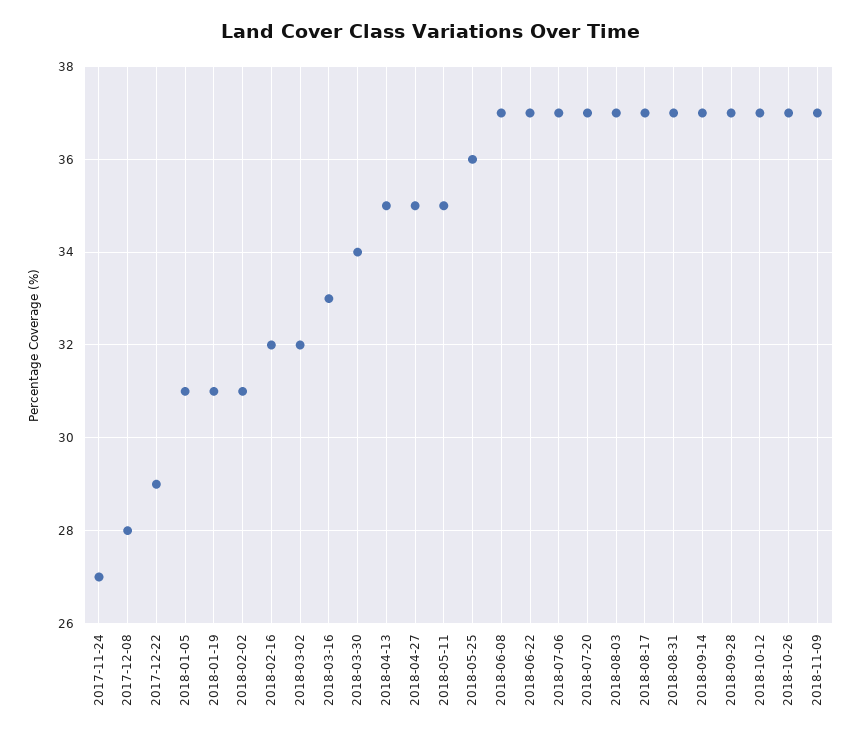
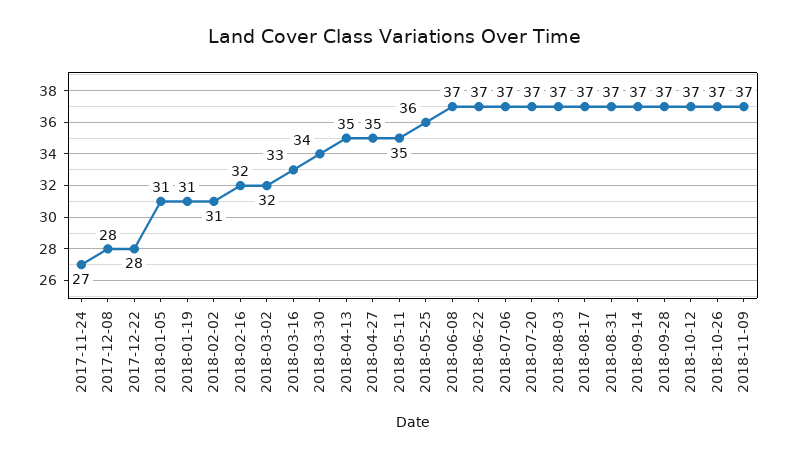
  {
    "2017-11-24": 27,
    "2017-12-08": 28,
-   "2017-12-22": 29,
+   "2017-12-22": 28,
    "2018-01-05": 31,
    "2018-01-19": 31,
    "2018-02-02": 31,
    "2018-02-16": 32,
    "2018-03-02": 32,
    "2018-03-16": 33,
    "2018-03-30": 34,
    "2018-04-13": 35,
    "2018-04-27": 35,
    "2018-05-11": 35,
    "2018-05-25": 36,
    "2018-06-08": 37,
    "2018-06-22": 37,
    "2018-07-06": 37,
    "2018-07-20": 37,
    "2018-08-03": 37,
    "2018-08-17": 37,
    "2018-08-31": 37,
    "2018-09-14": 37,
    "2018-09-28": 37,
    "2018-10-12": 37,
    "2018-10-26": 37,
    "2018-11-09": 37
  }

